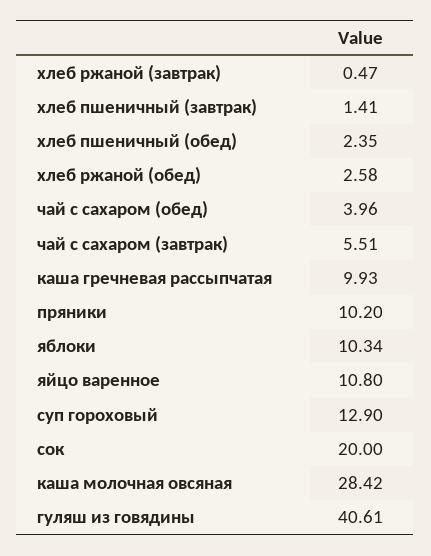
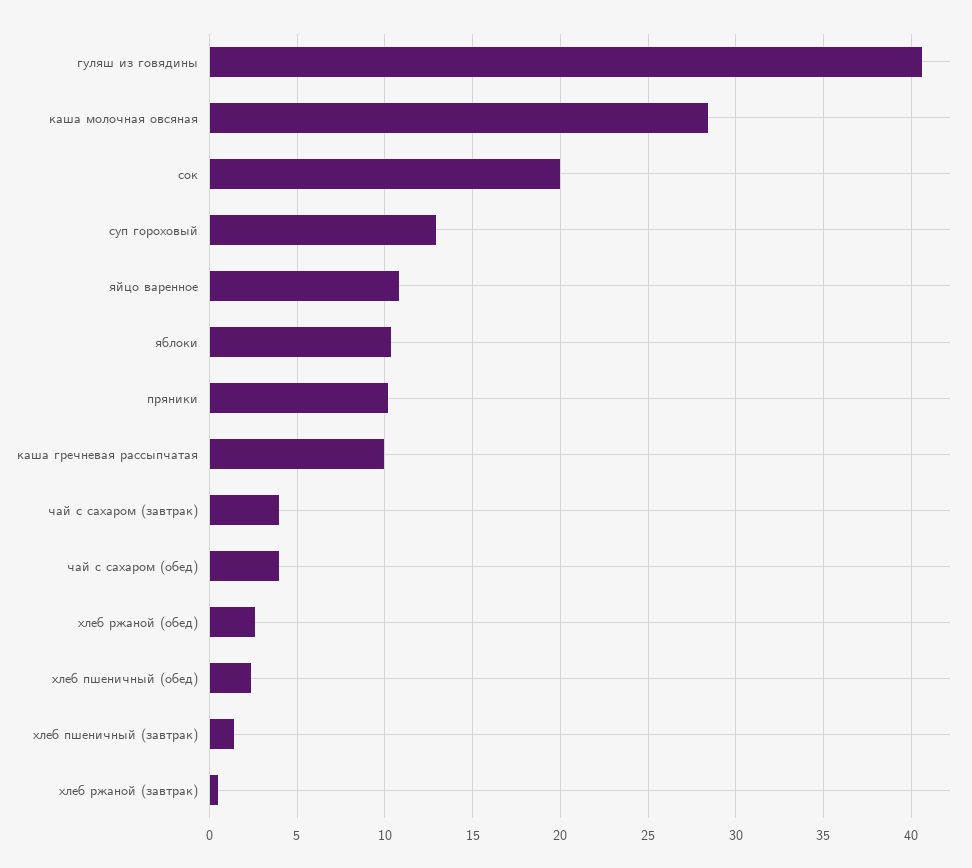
  {
    "хлеб ржаной (завтрак)": 0.47,
    "хлеб пшеничный (завтрак)": 1.41,
    "хлеб пшеничный (обед)": 2.35,
    "хлеб ржаной (обед)": 2.58,
    "чай с сахаром (обед)": 3.96,
-   "чай с сахаром (завтрак)": 5.51,
+   "чай с сахаром (завтрак)": 4,
    "каша гречневая рассыпчатая": 9.93,
    "пряники": 10.2,
    "яблоки": 10.34,
    "яйцо варенное": 10.8,
    "суп гороховый": 12.9,
    "сок": 20,
    "каша молочная овсяная": 28.42,
    "гуляш из говядины": 40.61
  }

